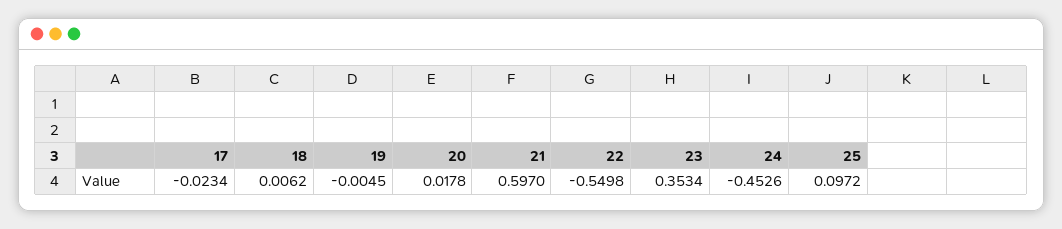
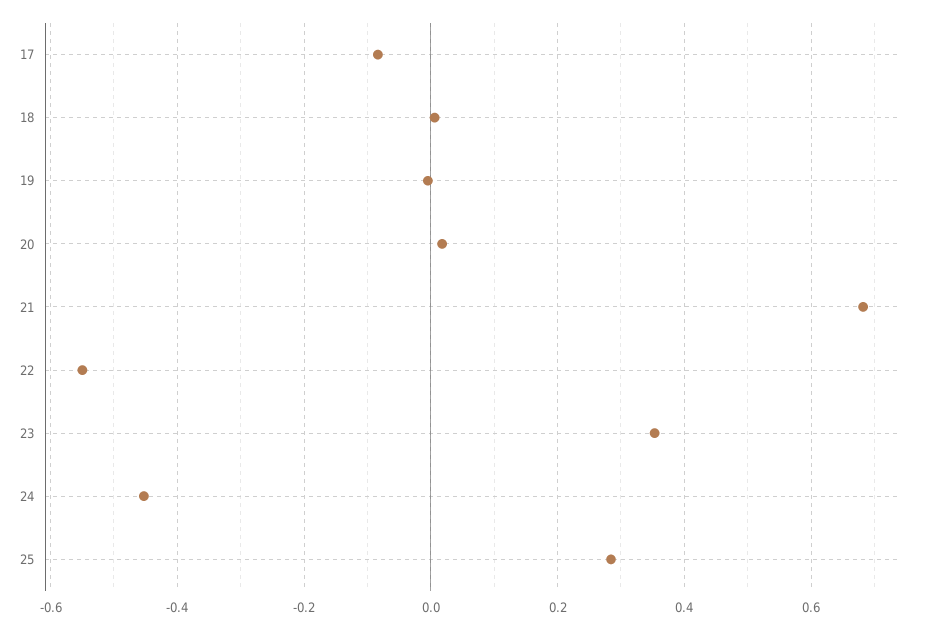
  {
-   "17": -0.0234,
+   "17": -0.08,
    "18": 0.0062,
    "19": -0.0045,
    "20": 0.0178,
-   "21": 0.597,
+   "21": 0.68,
    "22": -0.5498,
    "23": 0.3534,
    "24": -0.4526,
-   "25": 0.0972
+   "25": 0.28
  }

